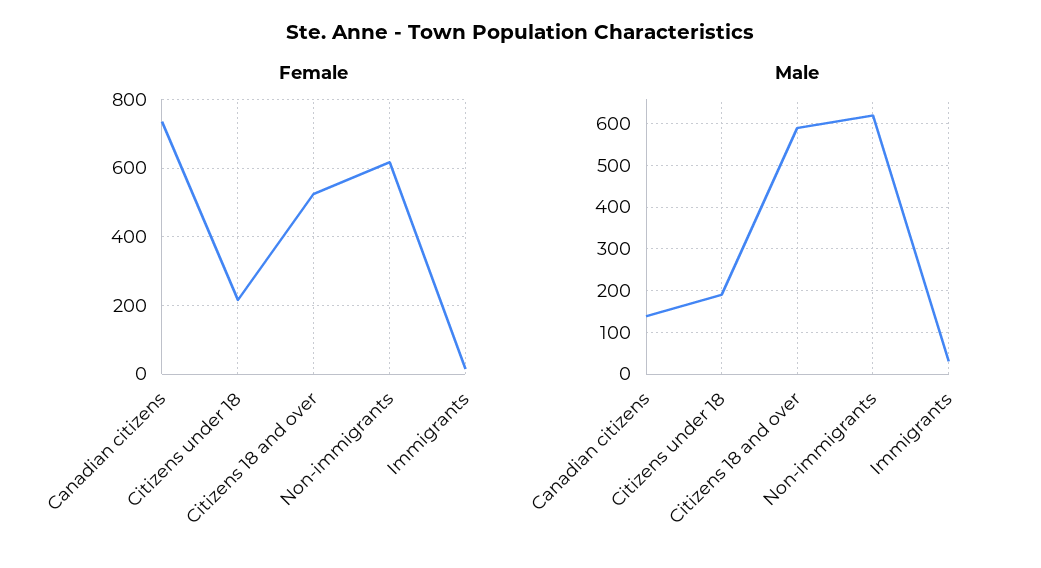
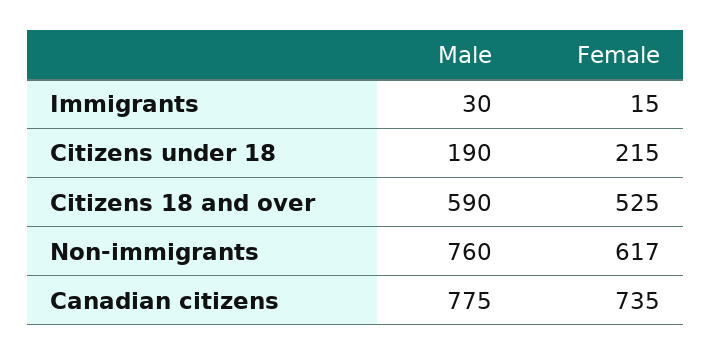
  {
    "Female": {
      "Canadian citizens": 735,
      "Citizens under 18": 215,
      "Citizens 18 and over": 525,
      "Non-immigrants": 617,
      "Immigrants": 15
    },
    "Male": {
-     "Canadian citizens": 140,
+     "Canadian citizens": 775,
      "Citizens under 18": 190,
      "Citizens 18 and over": 590,
-     "Non-immigrants": 620,
+     "Non-immigrants": 760,
      "Immigrants": 30
    }
  }

